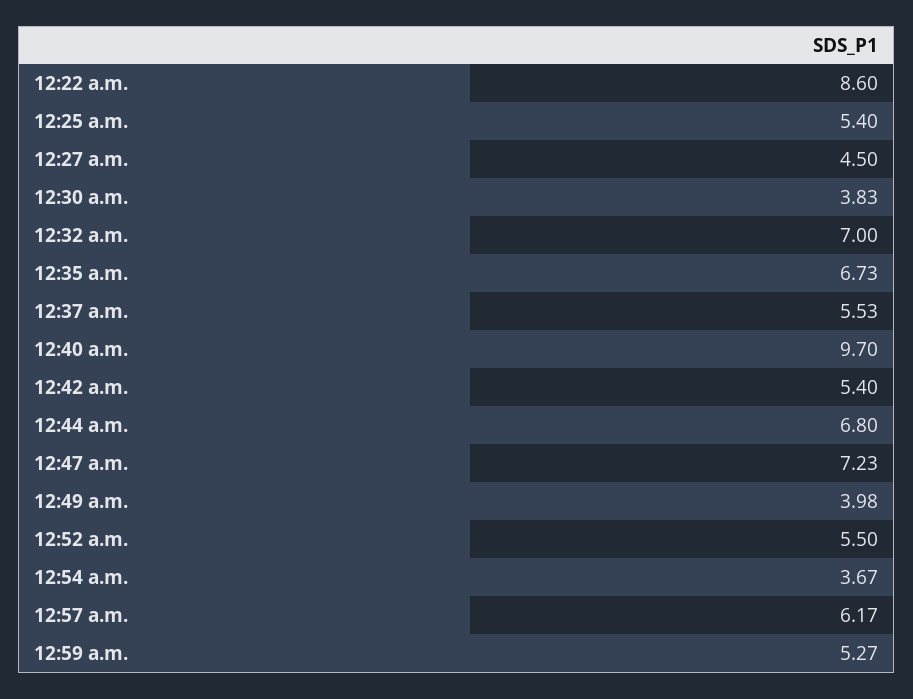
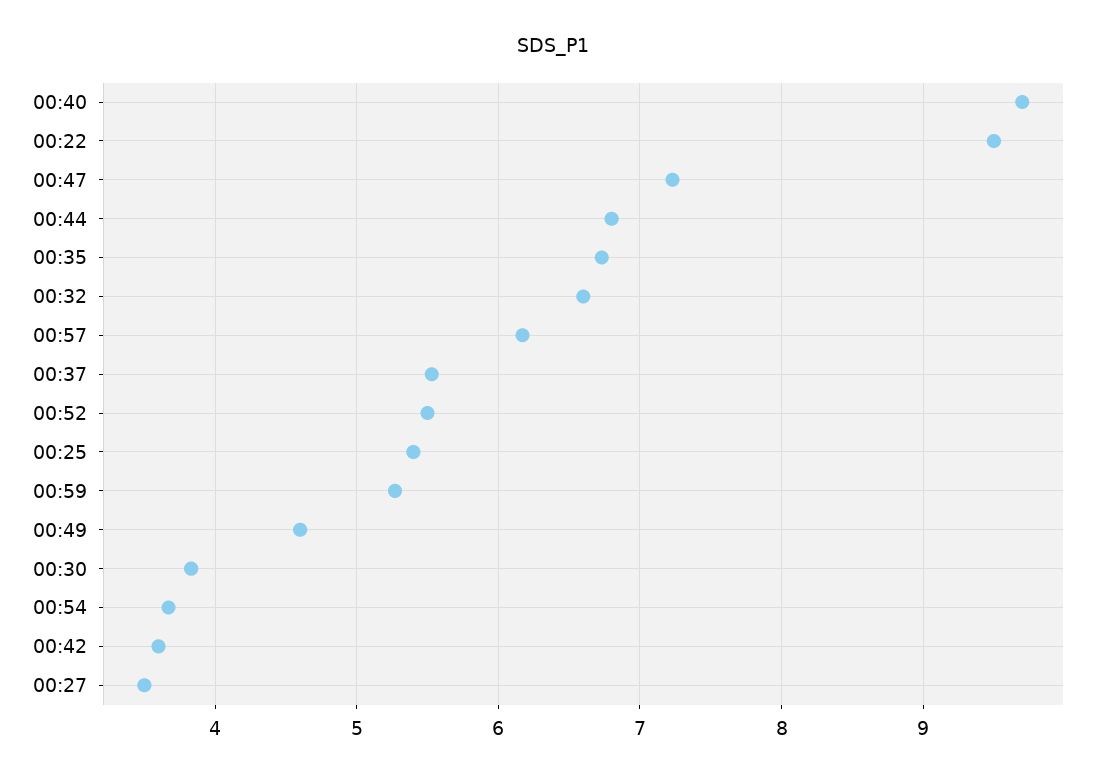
  {
-   "12:22 a.m.": 8.6,
+   "12:22 a.m.": 9.5,
    "12:25 a.m.": 5.4,
-   "12:27 a.m.": 4.5,
+   "12:27 a.m.": 3.5,
    "12:30 a.m.": 3.83,
-   "12:32 a.m.": 7,
+   "12:32 a.m.": 6.6,
    "12:35 a.m.": 6.73,
    "12:37 a.m.": 5.53,
    "12:40 a.m.": 9.7,
-   "12:42 a.m.": 5.4,
+   "12:42 a.m.": 3.6,
    "12:44 a.m.": 6.8,
    "12:47 a.m.": 7.23,
-   "12:49 a.m.": 3.98,
+   "12:49 a.m.": 4.6,
    "12:52 a.m.": 5.5,
    "12:54 a.m.": 3.67,
    "12:57 a.m.": 6.17,
    "12:59 a.m.": 5.27
  }

